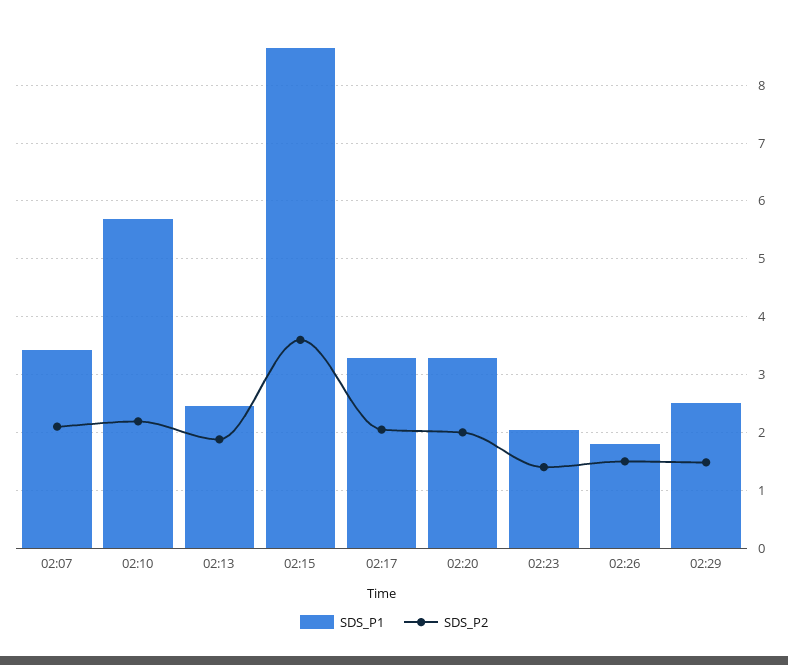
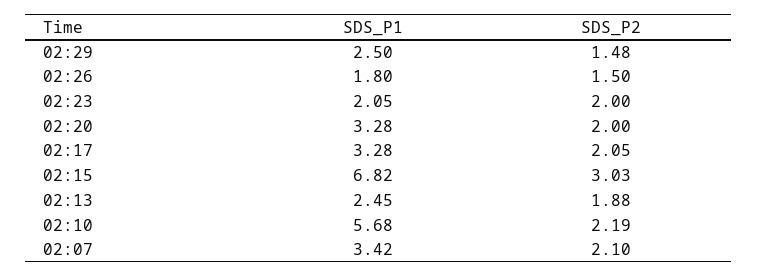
  {
    "SDS_P1": {
      "02:07": 3.42,
      "02:10": 5.68,
      "02:13": 2.45,
-     "02:15": 8.6,
+     "02:15": 6.82,
      "02:17": 3.28,
      "02:20": 3.28,
      "02:23": 2.05,
      "02:26": 1.8,
      "02:29": 2.5
    },
    "SDS_P2": {
      "02:07": 2.1,
      "02:10": 2.19,
      "02:13": 1.88,
-     "02:15": 3.6,
+     "02:15": 3.03,
      "02:17": 2.05,
      "02:20": 2,
-     "02:23": 1.4,
+     "02:23": 2,
      "02:26": 1.5,
      "02:29": 1.48
    }
  }

